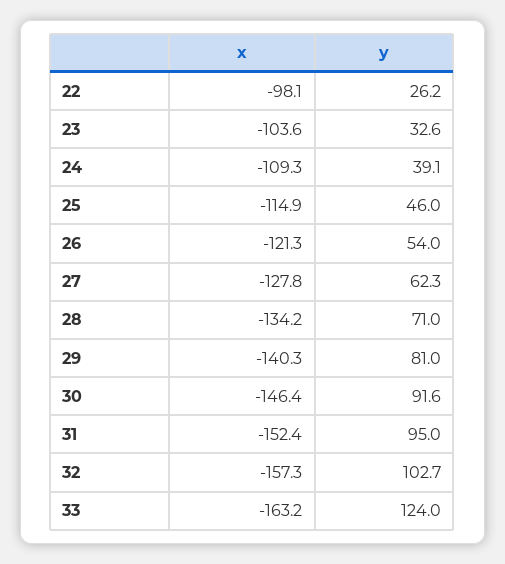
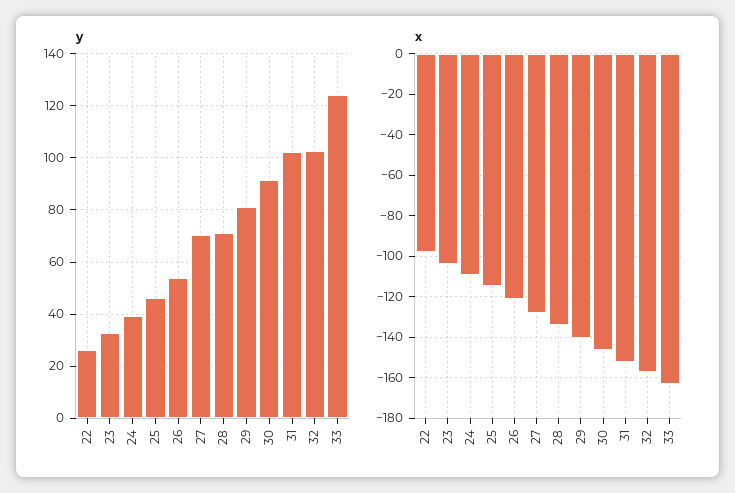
  {
    "x": {
      "22": -98.1,
      "23": -103.6,
      "24": -109.3,
      "25": -114.9,
      "26": -121.3,
      "27": -127.8,
      "28": -134.2,
      "29": -140.3,
      "30": -146.4,
      "31": -152.4,
      "32": -157.3,
      "33": -163.2
    },
    "y": {
      "22": 26.2,
      "23": 32.6,
      "24": 39.1,
      "25": 46,
      "26": 54,
-     "27": 62.3,
+     "27": 70,
      "28": 71,
      "29": 81,
      "30": 91.6,
-     "31": 95,
+     "31": 102.5,
      "32": 102.7,
      "33": 124
    }
  }

